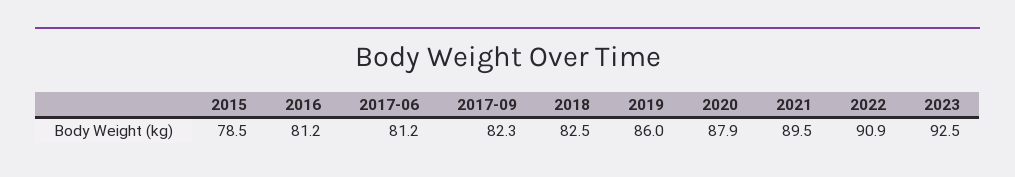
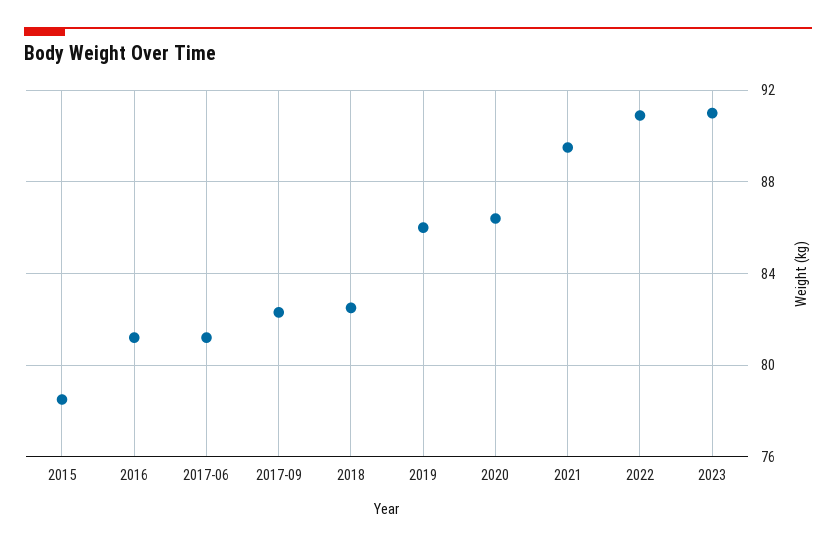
  {
    "2015": 78.5,
    "2016": 81.2,
    "2017-06": 81.2,
    "2017-09": 82.3,
    "2018": 82.5,
    "2019": 86,
-   "2020": 87.9,
+   "2020": 86.5,
    "2021": 89.5,
    "2022": 90.9,
-   "2023": 92.5
+   "2023": 91
  }

